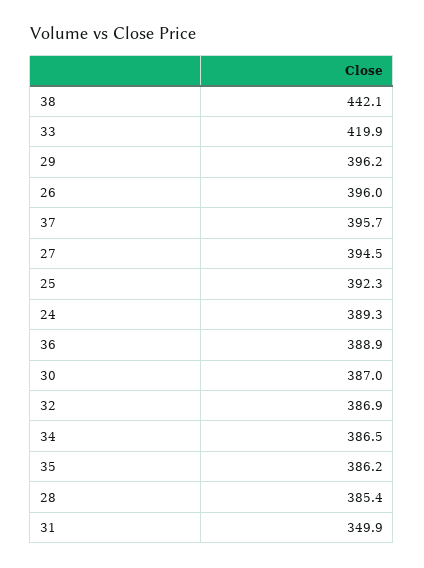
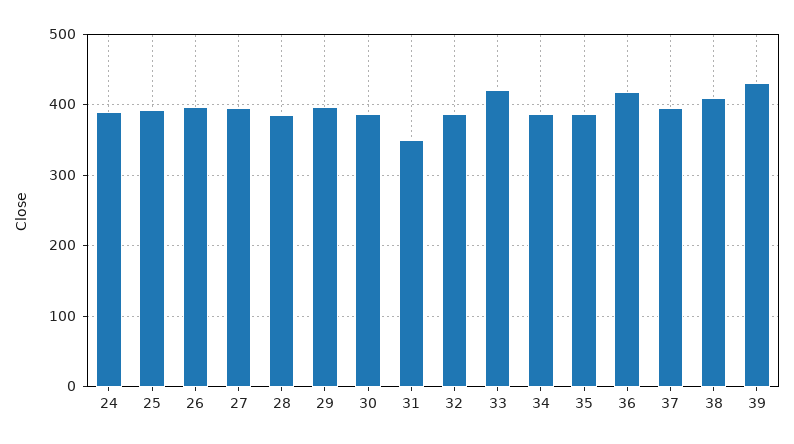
  {
-   "38": 442.1,
+   "38": 410,
    "33": 419.9,
    "29": 396.2,
    "26": 396,
    "37": 395.7,
    "27": 394.5,
    "25": 392.3,
    "24": 389.3,
-   "36": 388.9,
+   "36": 420,
    "30": 387,
    "32": 386.9,
    "34": 386.5,
    "35": 386.2,
    "28": 385.4,
-   "31": 349.9
+   "31": 349.9,
+   "39": 430
  }

